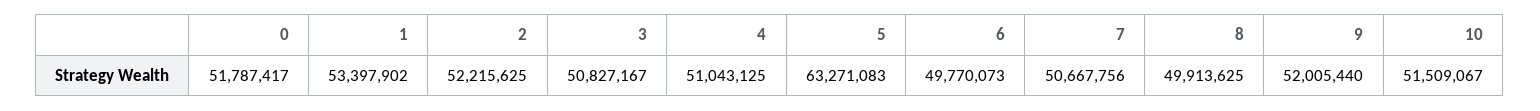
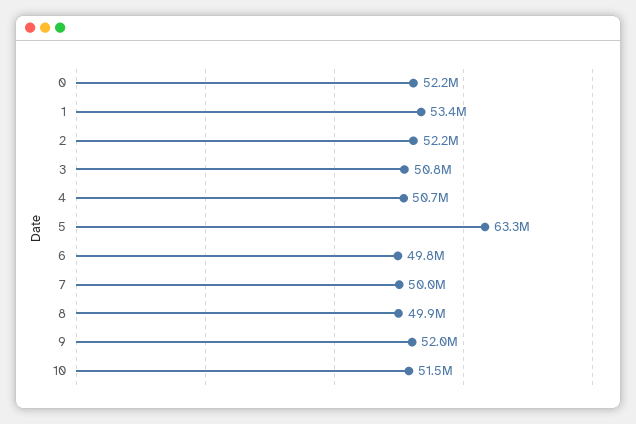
  {
-   "0": 51787417,
+   "0": 52200000,
    "1": 53397902,
    "2": 52215625,
    "3": 50827167,
-   "4": 51043125,
+   "4": 50700000,
    "5": 63271083,
    "6": 49770073,
-   "7": 50667756,
+   "7": 50000000,
    "8": 49913625,
    "9": 52005440,
    "10": 51509067
  }

